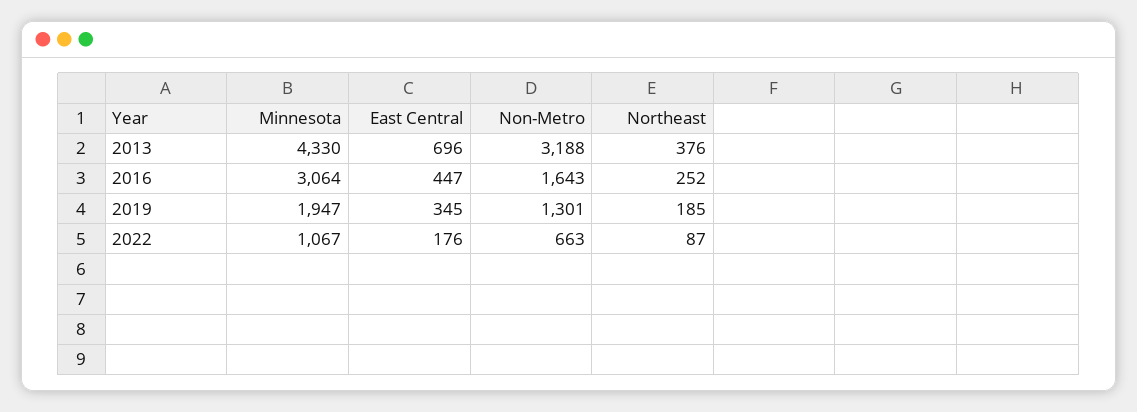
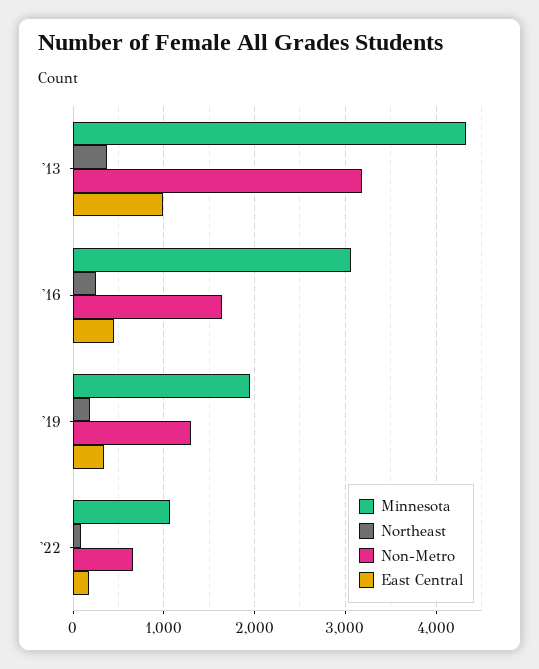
  {
    "Minnesota": {
      "2013": 4330,
      "2016": 3064,
      "2019": 1947,
      "2022": 1067
    },
    "East Central": {
-     "2013": 696,
+     "2013": 1000,
      "2016": 447,
      "2019": 345,
      "2022": 176
    },
    "Non-Metro": {
      "2013": 3188,
      "2016": 1643,
      "2019": 1301,
      "2022": 663
    },
    "Northeast": {
      "2013": 376,
      "2016": 252,
      "2019": 185,
      "2022": 87
    }
  }

